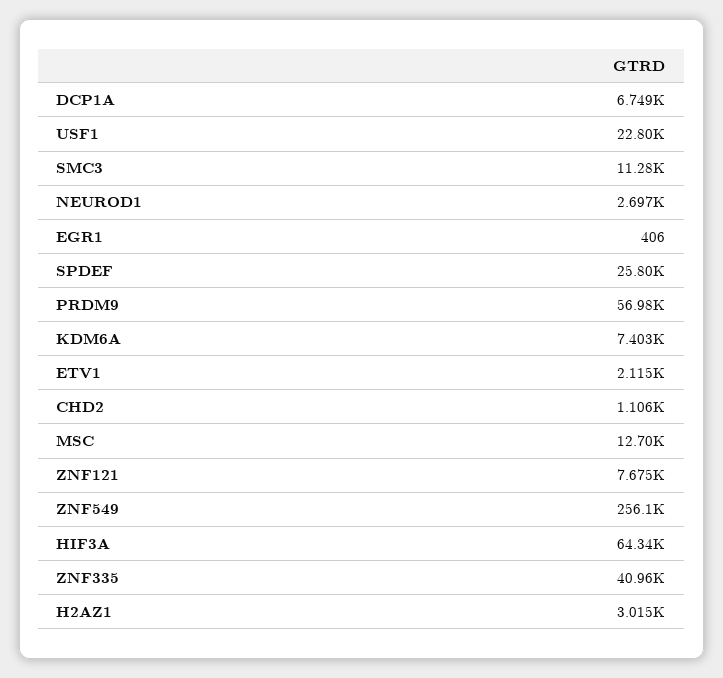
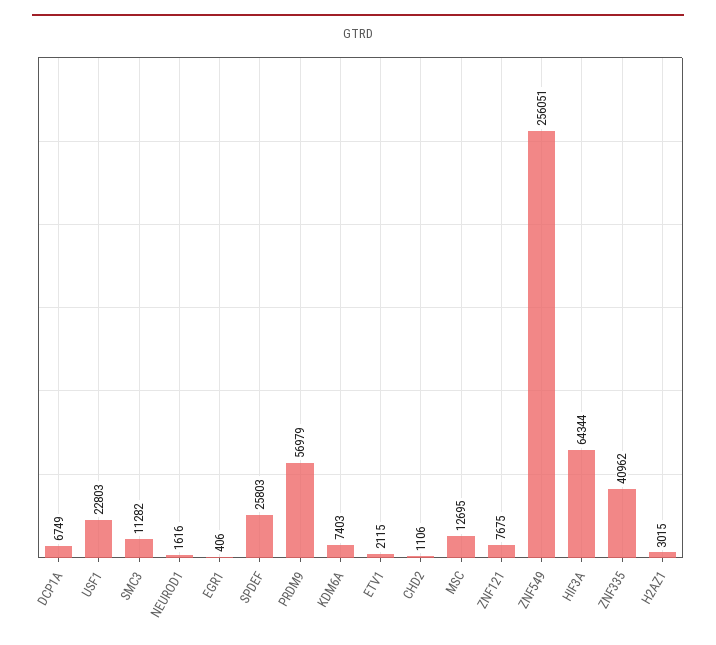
  {
    "DCP1A": 6749,
    "USF1": 22803,
    "SMC3": 11282,
-   "NEUROD1": 2697,
+   "NEUROD1": 1616,
    "EGR1": 406,
    "SPDEF": 25803,
    "PRDM9": 56979,
    "KDM6A": 7403,
    "ETV1": 2115,
    "CHD2": 1106,
    "MSC": 12695,
    "ZNF121": 7675,
    "ZNF549": 256051,
    "HIF3A": 64344,
    "ZNF335": 40962,
    "H2AZ1": 3015
  }

